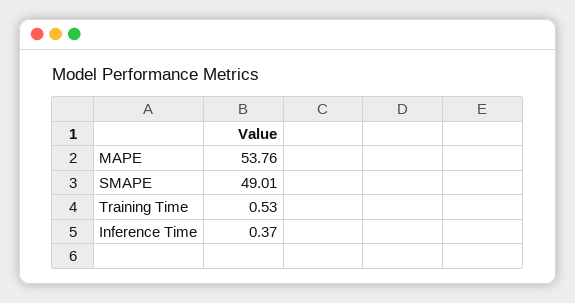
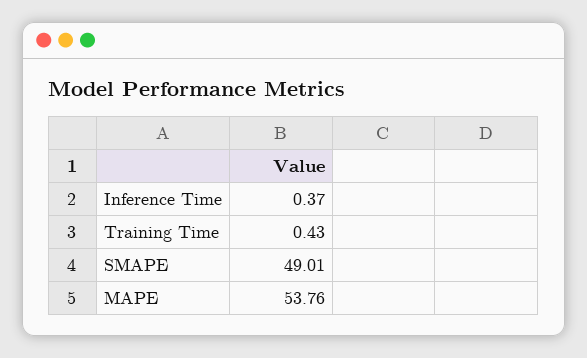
  {
    "MAPE": 53.76,
    "SMAPE": 49.01,
-   "Training Time": 0.53,
+   "Training Time": 0.43,
    "Inference Time": 0.37
  }

